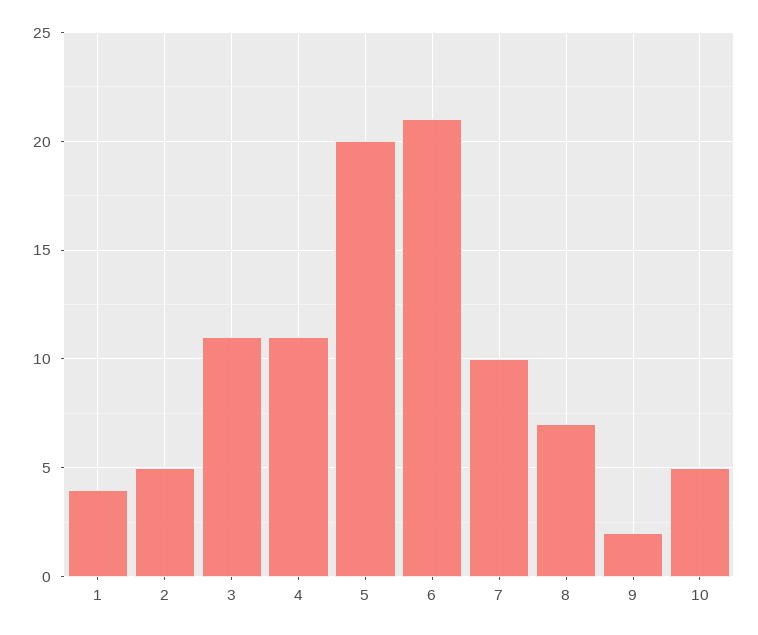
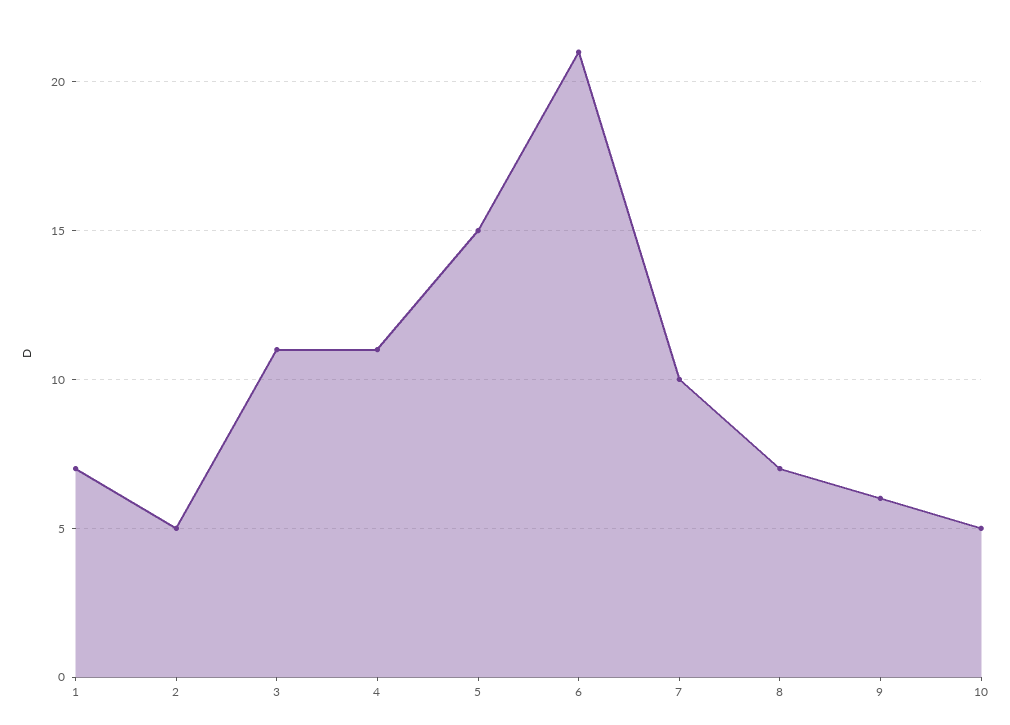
  {
-   "1": 4,
+   "1": 7,
    "2": 5,
    "3": 11,
    "4": 11,
-   "5": 20,
+   "5": 15,
    "6": 21,
    "7": 10,
    "8": 7,
-   "9": 2,
+   "9": 6,
    "10": 5
  }

